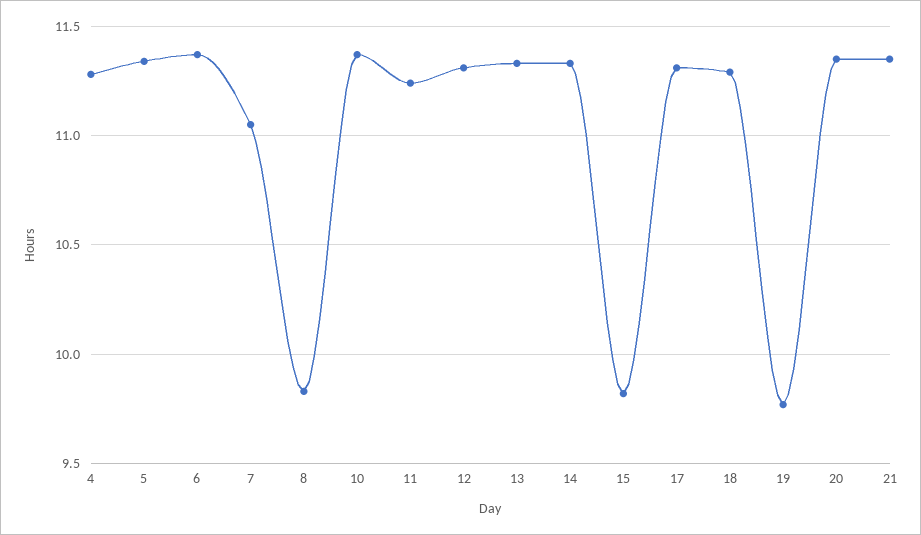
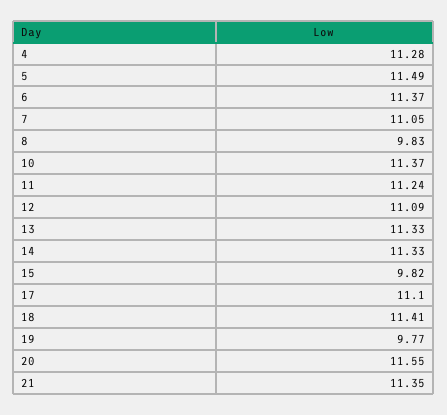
  {
    "4": 11.28,
-   "5": 11.35,
+   "5": 11.49,
    "6": 11.37,
    "7": 11.05,
    "8": 9.83,
    "10": 11.37,
    "11": 11.24,
-   "12": 11.3,
+   "12": 11.09,
    "13": 11.33,
    "14": 11.33,
    "15": 9.82,
-   "17": 11.3,
+   "17": 11.1,
-   "18": 11.3,
+   "18": 11.41,
    "19": 9.77,
-   "20": 11.35,
+   "20": 11.55,
    "21": 11.35
  }

